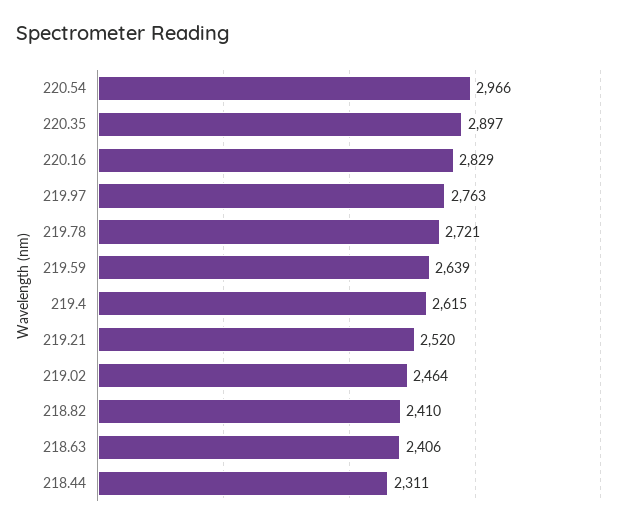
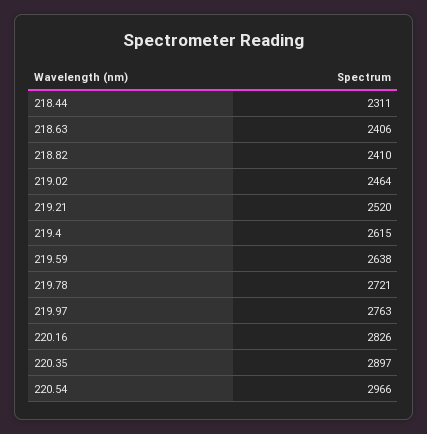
  {
    "220.54": 2966,
    "220.35": 2897,
-   "220.16": 2829,
+   "220.16": 2826,
    "219.97": 2763,
    "219.78": 2721,
-   "219.59": 2639,
+   "219.59": 2638,
    "219.4": 2615,
    "219.21": 2520,
    "219.02": 2464,
    "218.82": 2410,
    "218.63": 2406,
    "218.44": 2311
  }

